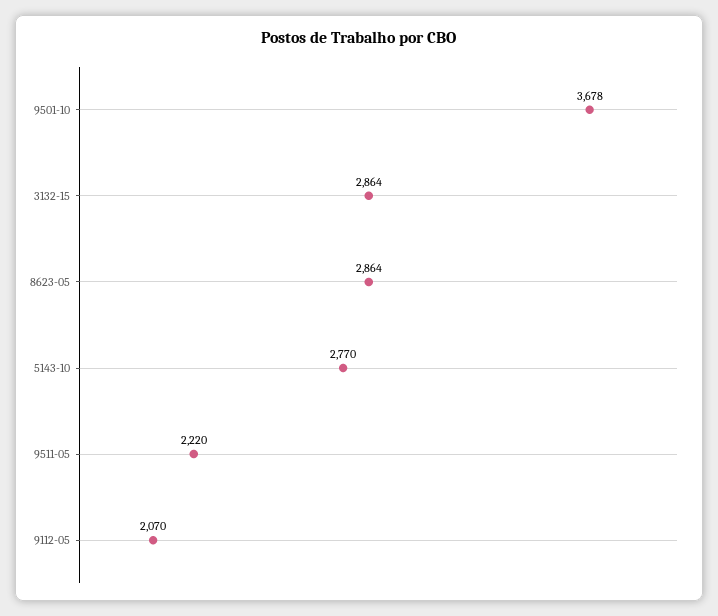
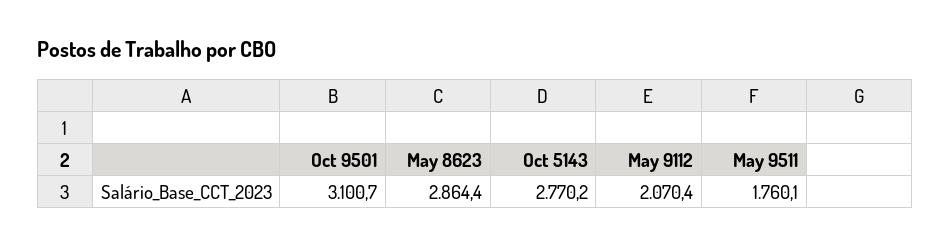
  {
-   "9501-10": 3678,
+   "9501-10": 3100.7,
-   "3132-15": 2864,
    "8623-05": 2864.4,
    "5143-10": 2770.2,
-   "9511-05": 2220,
+   "9511-05": 1760.1,
    "9112-05": 2070.4
  }

